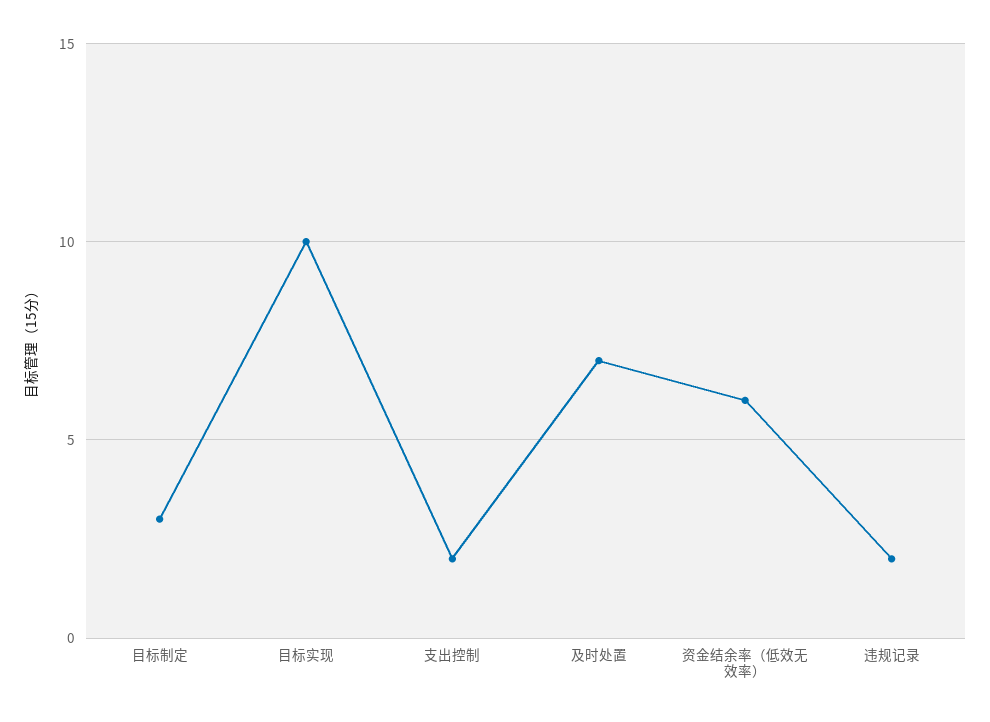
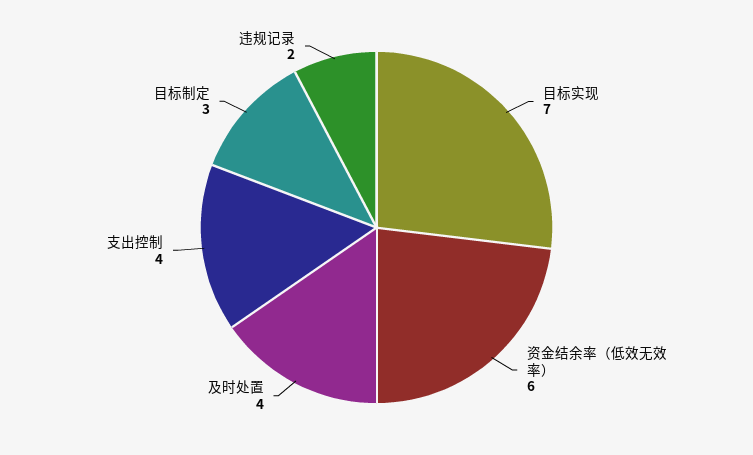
  {
    "目标制定": 3,
-   "目标实现": 10,
+   "目标实现": 7,
-   "支出控制": 2,
+   "支出控制": 4,
-   "及时处置": 7,
+   "及时处置": 4,
    "资金结余率（低效无效率）": 6,
    "违规记录": 2
  }

